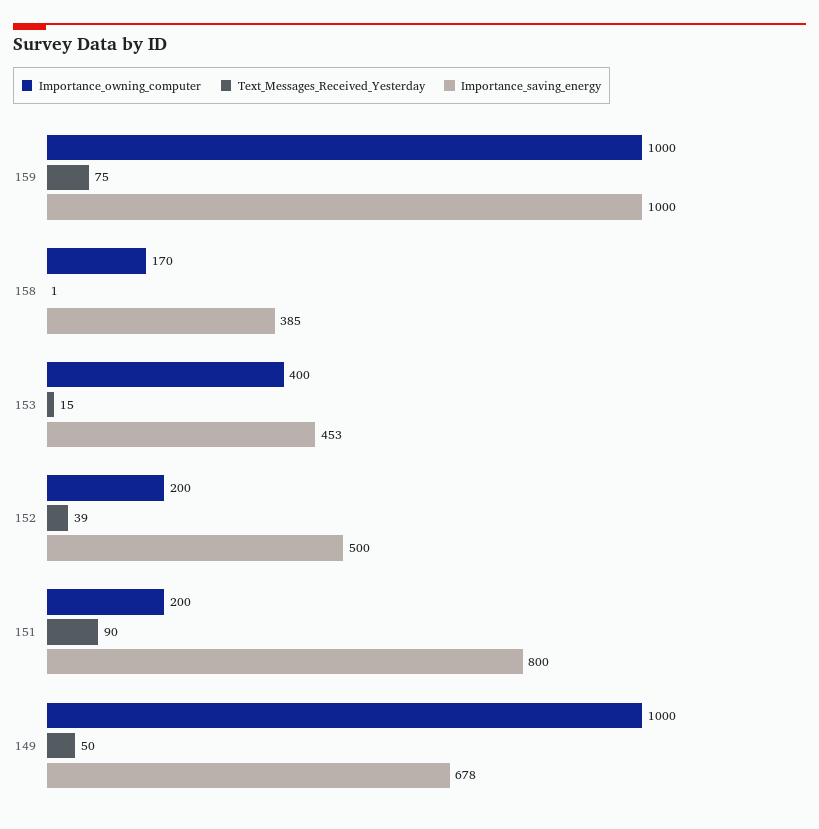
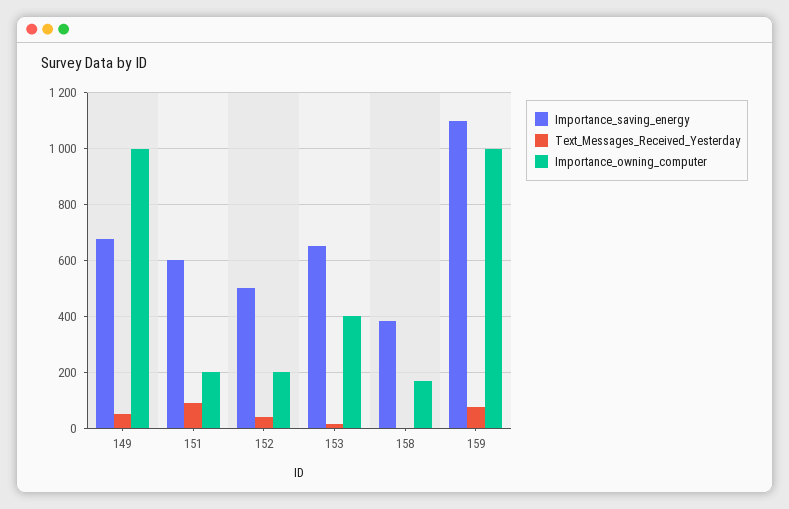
  {
    "Importance_owning_computer": {
      "159": 1000,
      "158": 170,
      "153": 400,
      "152": 200,
      "151": 200,
      "149": 1000
    },
    "Text_Messages_Received_Yesterday": {
      "159": 75,
      "158": 1,
      "153": 15,
      "152": 39,
      "151": 90,
      "149": 50
    },
    "Importance_saving_energy": {
-     "159": 1000,
+     "159": 1100,
      "158": 385,
-     "153": 453,
+     "153": 650,
      "152": 500,
-     "151": 800,
+     "151": 600,
      "149": 678
    }
  }

